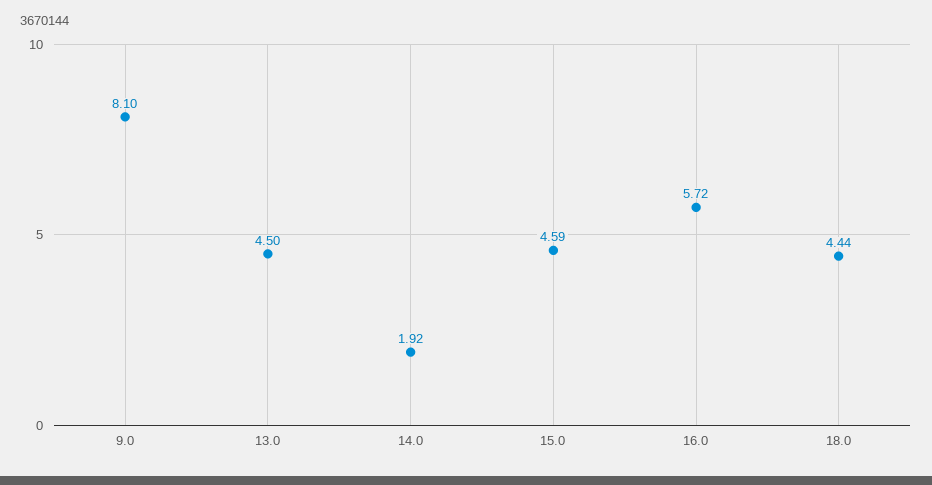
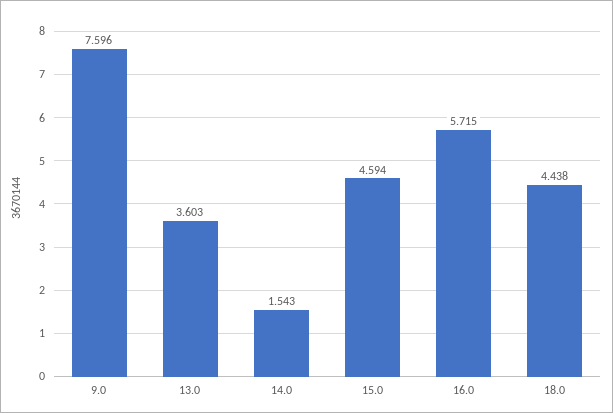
  {
-   "9.0": 8.1,
+   "9.0": 7.596,
-   "13.0": 4.5,
+   "13.0": 3.603,
-   "14.0": 1.92,
+   "14.0": 1.543,
    "15.0": 4.594,
    "16.0": 5.715,
    "18.0": 4.438
  }

